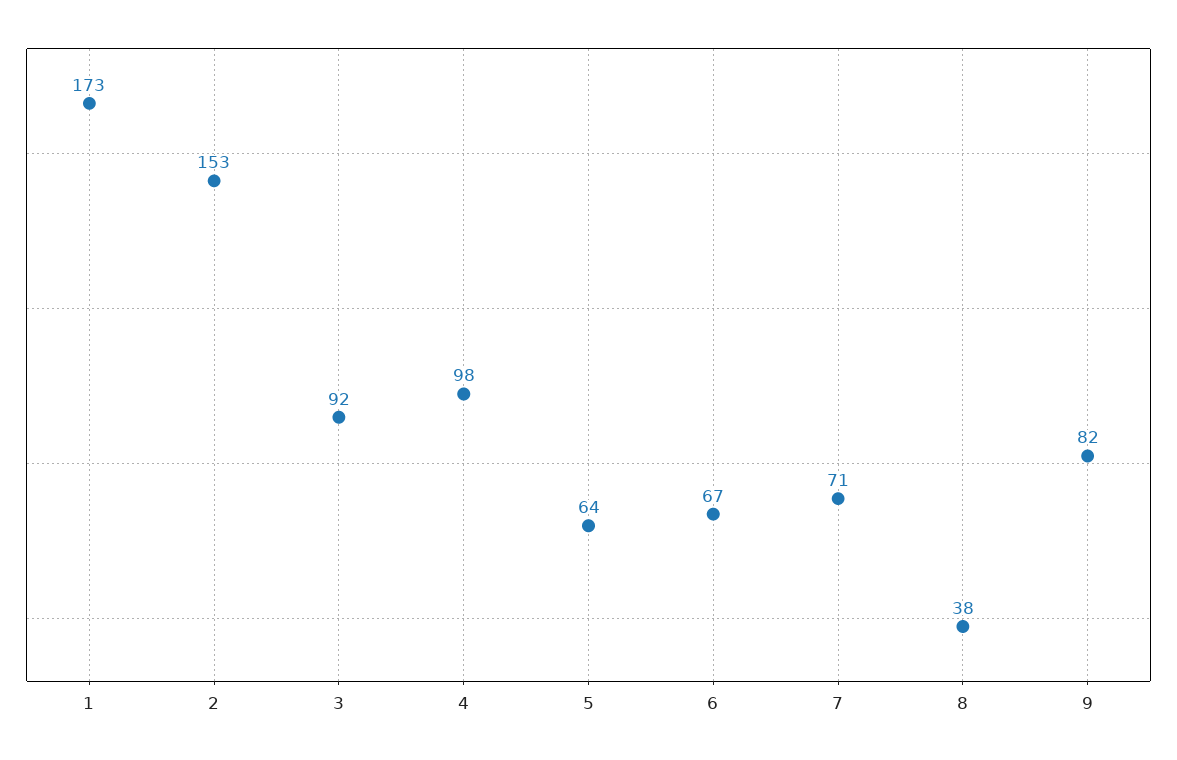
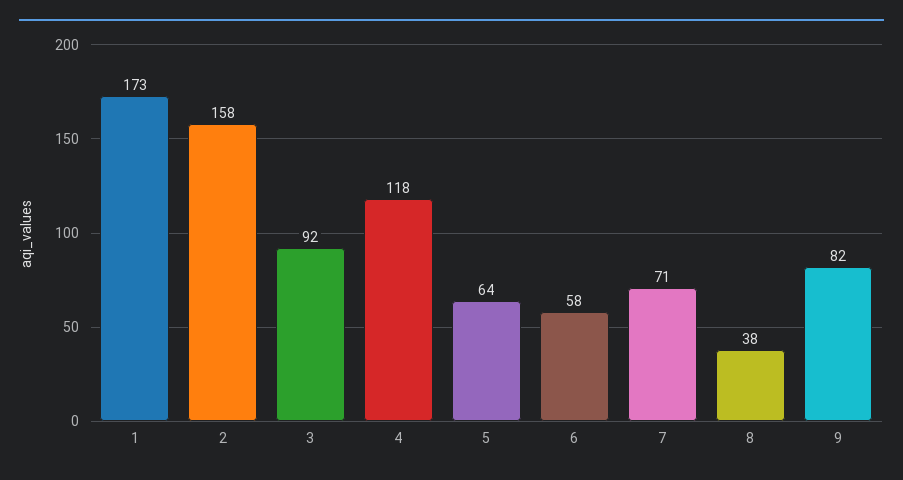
  {
    "1": 173,
-   "2": 153,
+   "2": 158,
    "3": 92,
-   "4": 98,
+   "4": 118,
    "5": 64,
-   "6": 67,
+   "6": 58,
    "7": 71,
    "8": 38,
    "9": 82
  }

